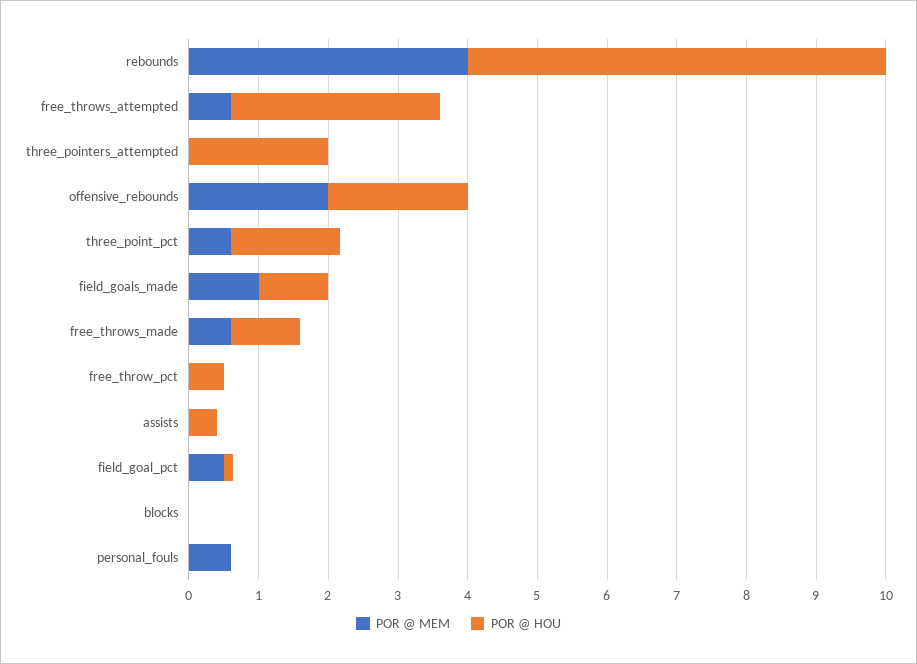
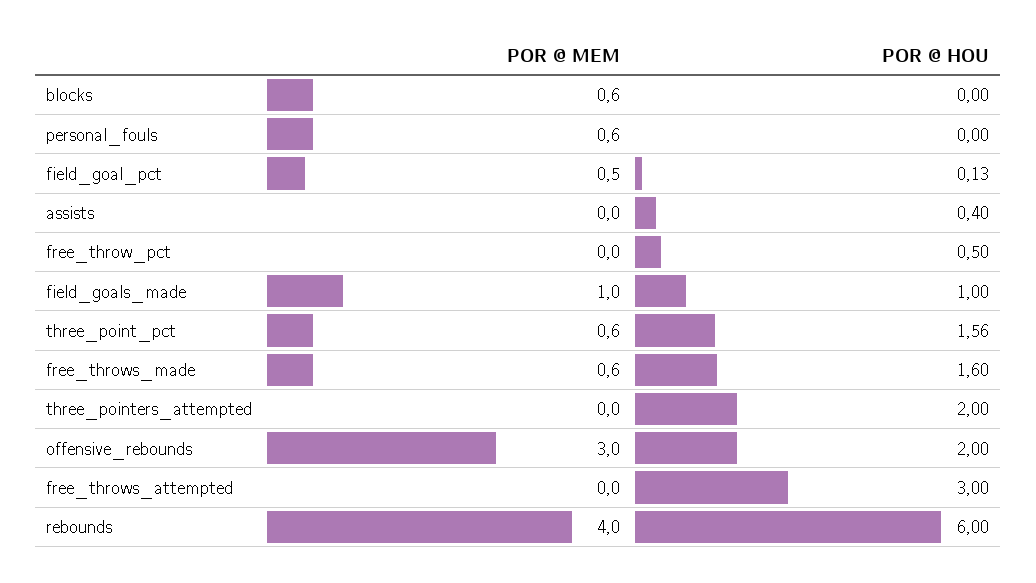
  {
    "POR @ MEM": {
      "rebounds": 4,
-     "free_throws_attempted": 0.6,
+     "free_throws_attempted": 0,
      "three_pointers_attempted": 0,
-     "offensive_rebounds": 2,
+     "offensive_rebounds": 3,
      "three_point_pct": 0.6,
      "field_goals_made": 1,
      "free_throws_made": 0.6,
      "free_throw_pct": 0,
      "assists": 0,
      "field_goal_pct": 0.5,
-     "blocks": 0,
+     "blocks": 0.6,
      "personal_fouls": 0.6
    },
    "POR @ HOU": {
      "rebounds": 6,
      "free_throws_attempted": 3,
      "three_pointers_attempted": 2,
      "offensive_rebounds": 2,
      "three_point_pct": 1.56,
      "field_goals_made": 1,
-     "free_throws_made": 1,
+     "free_throws_made": 1.6,
      "free_throw_pct": 0.5,
      "assists": 0.4,
      "field_goal_pct": 0.13,
      "blocks": 0,
      "personal_fouls": 0
    }
  }

